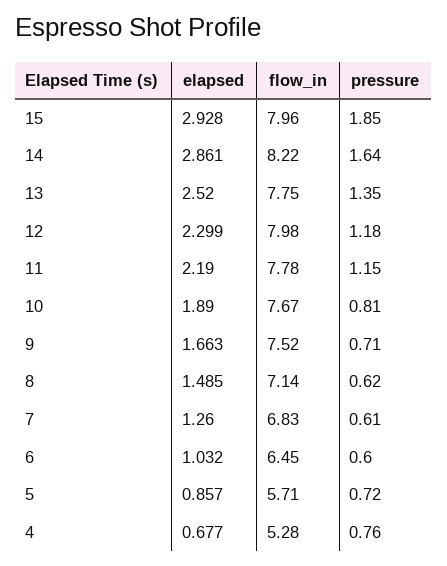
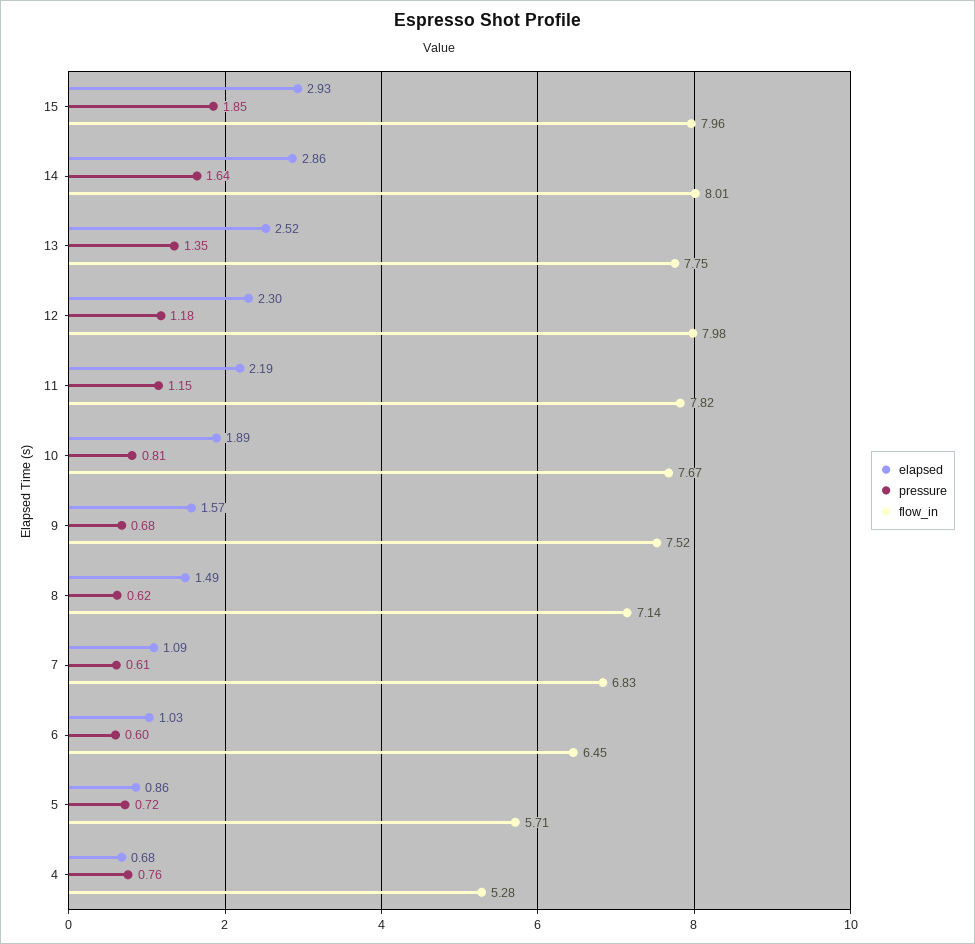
  {
    "elapsed": {
      "15": 2.928,
      "14": 2.861,
      "13": 2.52,
      "12": 2.299,
      "11": 2.19,
      "10": 1.89,
-     "9": 1.663,
+     "9": 1.57,
      "8": 1.485,
-     "7": 1.26,
+     "7": 1.09,
      "6": 1.032,
      "5": 0.857,
      "4": 0.677
    },
    "flow_in": {
      "15": 7.96,
-     "14": 8.22,
+     "14": 8.01,
      "13": 7.75,
      "12": 7.98,
-     "11": 7.78,
+     "11": 7.82,
      "10": 7.67,
      "9": 7.52,
      "8": 7.14,
      "7": 6.83,
      "6": 6.45,
      "5": 5.71,
      "4": 5.28
    },
    "pressure": {
      "15": 1.85,
      "14": 1.64,
      "13": 1.35,
      "12": 1.18,
      "11": 1.15,
      "10": 0.81,
-     "9": 0.71,
+     "9": 0.68,
      "8": 0.62,
      "7": 0.61,
      "6": 0.6,
      "5": 0.72,
      "4": 0.76
    }
  }

